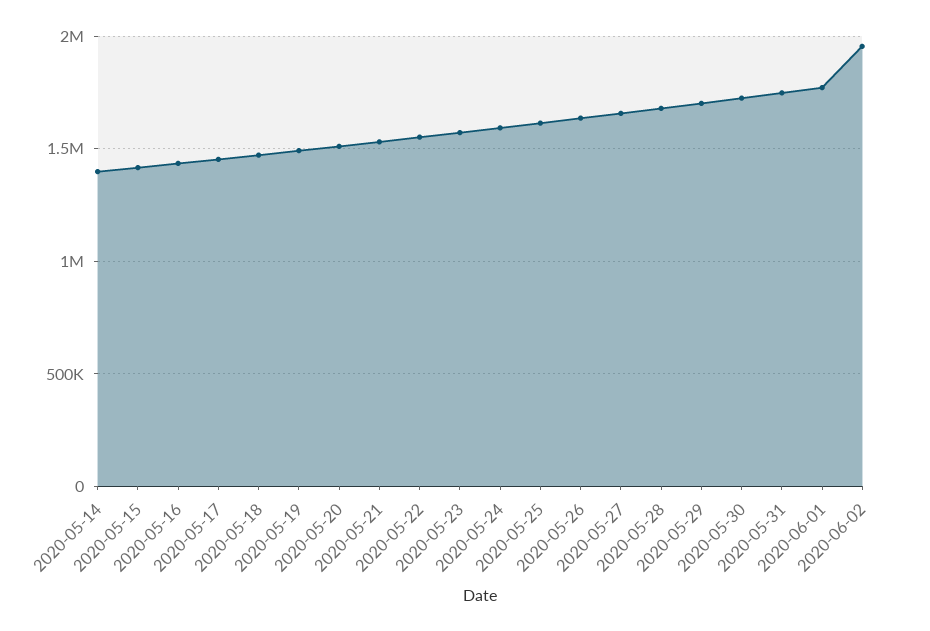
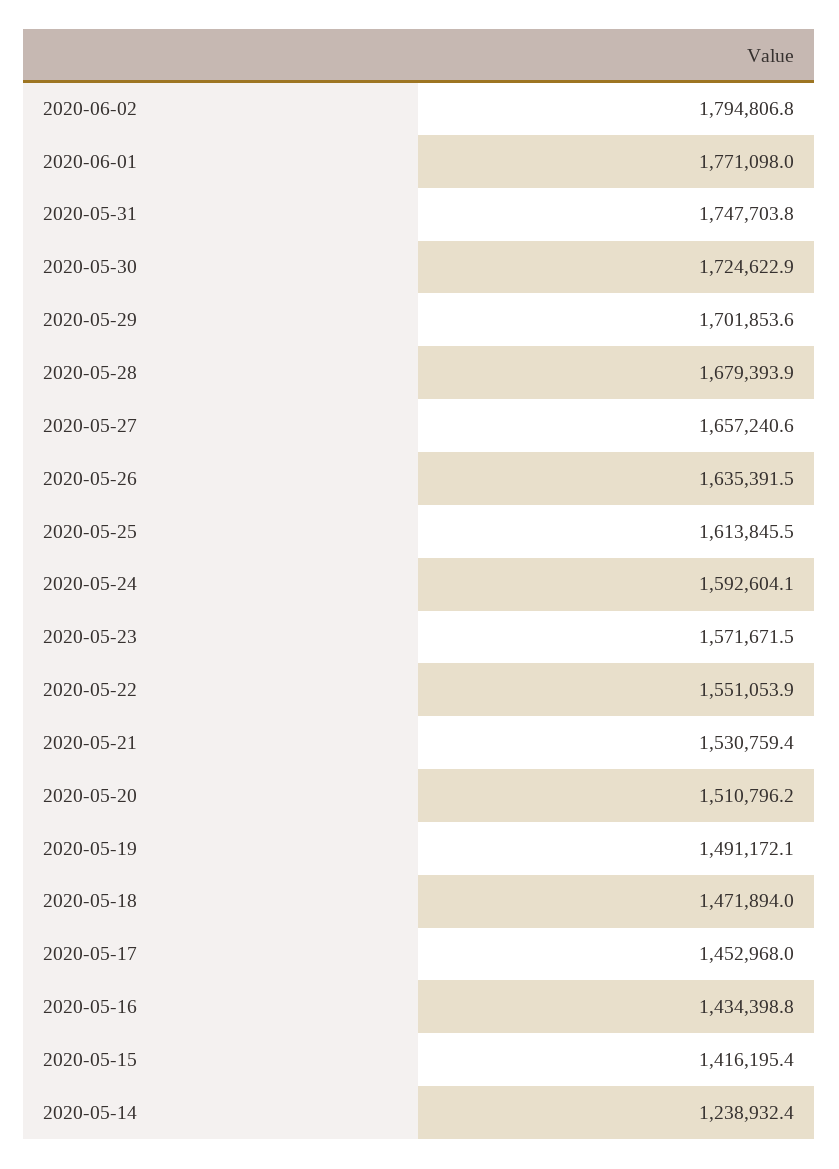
  {
-   "2020-05-14": 1400000,
+   "2020-05-14": 1238932.4,
    "2020-05-15": 1416195.4,
    "2020-05-16": 1434398.8,
    "2020-05-17": 1452968,
    "2020-05-18": 1471894,
    "2020-05-19": 1491172.1,
    "2020-05-20": 1510796.2,
    "2020-05-21": 1530759.4,
    "2020-05-22": 1551053.9,
    "2020-05-23": 1571671.5,
    "2020-05-24": 1592604.1,
    "2020-05-25": 1613845.5,
    "2020-05-26": 1635391.5,
    "2020-05-27": 1657240.6,
    "2020-05-28": 1679393.9,
    "2020-05-29": 1701853.6,
    "2020-05-30": 1724622.9,
    "2020-05-31": 1747703.8,
    "2020-06-01": 1771098,
-   "2020-06-02": 1950000
+   "2020-06-02": 1794806.8
  }

